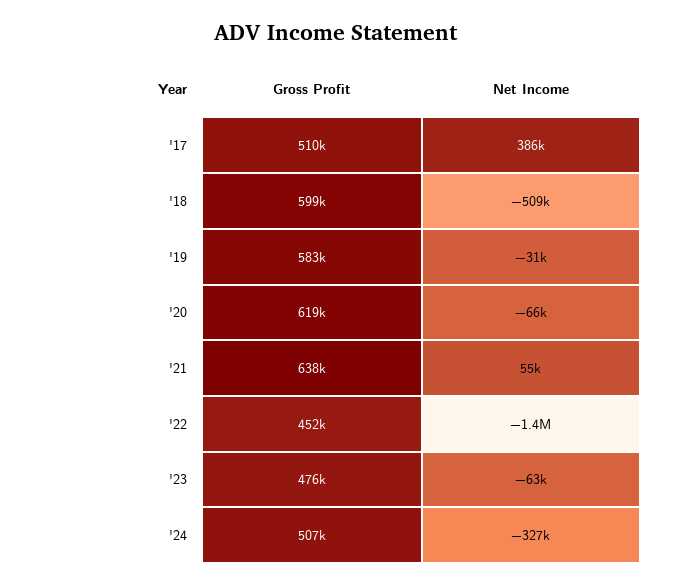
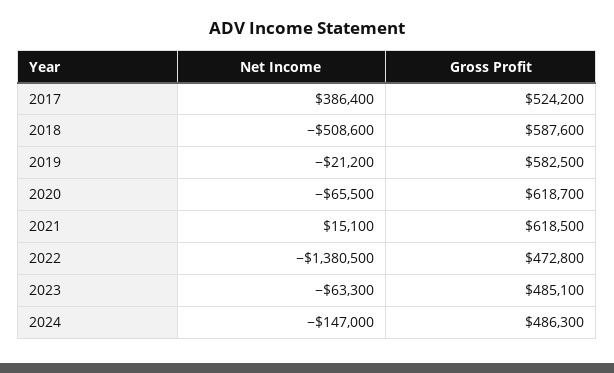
  {
    "Gross Profit": {
-     "'17": 510000,
+     "'17": 524200,
-     "'18": 599000,
+     "'18": 587600,
      "'19": 582500,
      "'20": 618700,
-     "'21": 638000,
+     "'21": 618500,
-     "'22": 452000,
+     "'22": 472800,
-     "'23": 476000,
+     "'23": 485100,
-     "'24": 507000
+     "'24": 486300
    },
    "Net Income": {
      "'17": 386400,
      "'18": -508600,
-     "'19": -31000,
+     "'19": -21200,
      "'20": -65500,
-     "'21": 55000,
+     "'21": 15100,
      "'22": -1380500,
      "'23": -63300,
-     "'24": -327000
+     "'24": -147000
    }
  }

